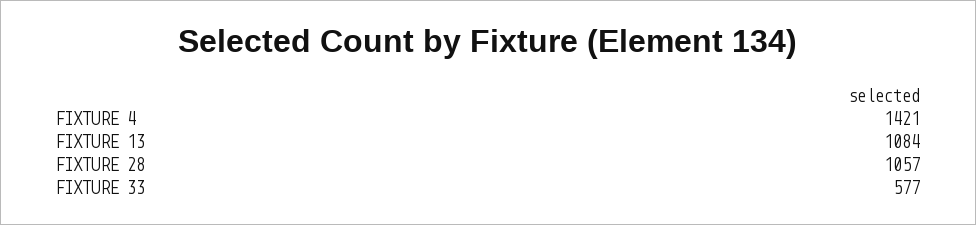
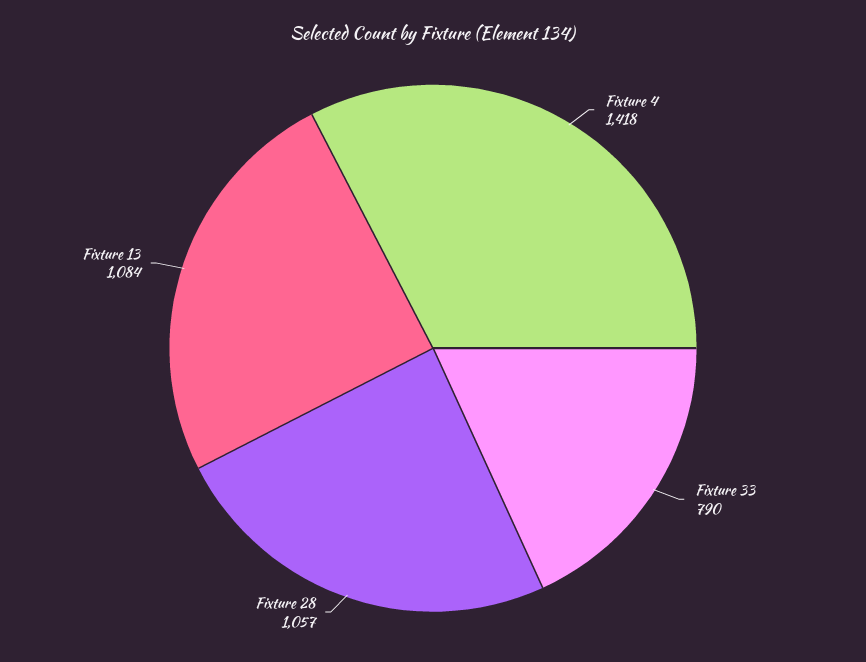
  {
-   "FIXTURE 4": 1421,
+   "FIXTURE 4": 1418,
    "FIXTURE 13": 1084,
    "FIXTURE 28": 1057,
-   "FIXTURE 33": 577
+   "FIXTURE 33": 790
  }

